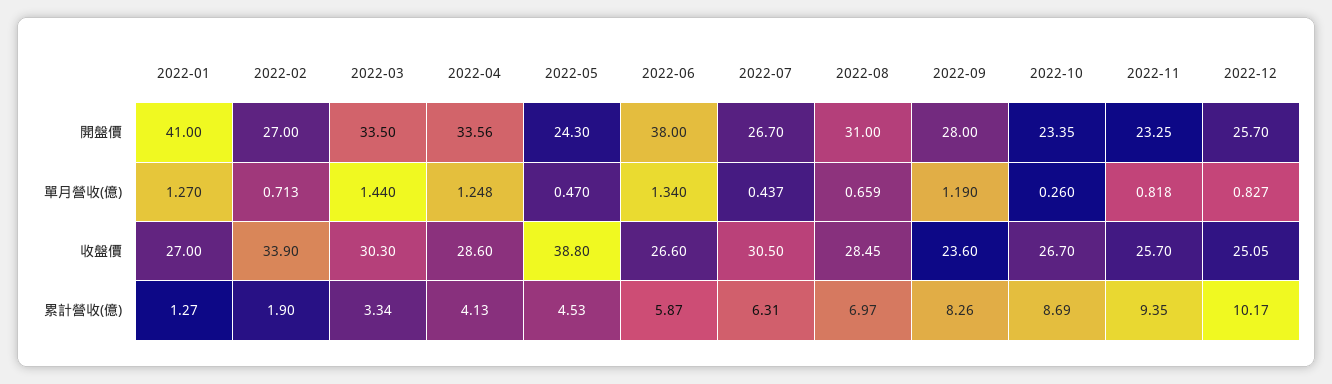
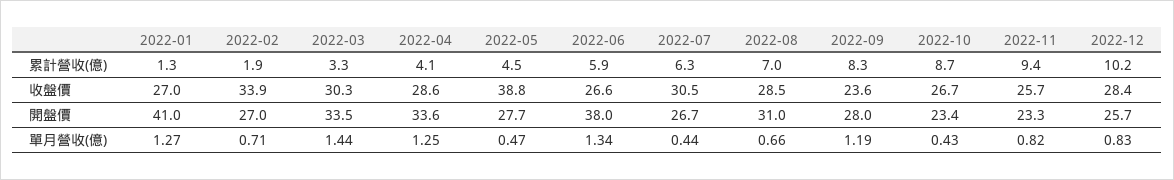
  {
    "2022-01": {
      "開盤價": 41,
      "單月營收(億)": 1.27,
      "收盤價": 27,
      "累計營收(億)": 1.27
    },
    "2022-02": {
      "開盤價": 27,
      "單月營收(億)": 0.713,
      "收盤價": 33.9,
      "累計營收(億)": 1.9
    },
    "2022-03": {
      "開盤價": 33.5,
      "單月營收(億)": 1.44,
      "收盤價": 30.3,
      "累計營收(億)": 3.34
    },
    "2022-04": {
      "開盤價": 33.56,
      "單月營收(億)": 1.248,
      "收盤價": 28.6,
      "累計營收(億)": 4.13
    },
    "2022-05": {
-     "開盤價": 24.3,
+     "開盤價": 27.7,
      "單月營收(億)": 0.47,
      "收盤價": 38.8,
      "累計營收(億)": 4.53
    },
    "2022-06": {
      "開盤價": 38,
      "單月營收(億)": 1.34,
      "收盤價": 26.6,
      "累計營收(億)": 5.87
    },
    "2022-07": {
      "開盤價": 26.7,
      "單月營收(億)": 0.437,
      "收盤價": 30.5,
      "累計營收(億)": 6.31
    },
    "2022-08": {
      "開盤價": 31,
      "單月營收(億)": 0.659,
      "收盤價": 28.45,
      "累計營收(億)": 6.97
    },
    "2022-09": {
      "開盤價": 28,
      "單月營收(億)": 1.19,
      "收盤價": 23.6,
      "累計營收(億)": 8.26
    },
    "2022-10": {
      "開盤價": 23.35,
-     "單月營收(億)": 0.26,
+     "單月營收(億)": 0.43,
      "收盤價": 26.7,
      "累計營收(億)": 8.69
    },
    "2022-11": {
      "開盤價": 23.25,
      "單月營收(億)": 0.818,
      "收盤價": 25.7,
      "累計營收(億)": 9.35
    },
    "2022-12": {
      "開盤價": 25.7,
      "單月營收(億)": 0.827,
-     "收盤價": 25.05,
+     "收盤價": 28.4,
      "累計營收(億)": 10.17
    }
  }

